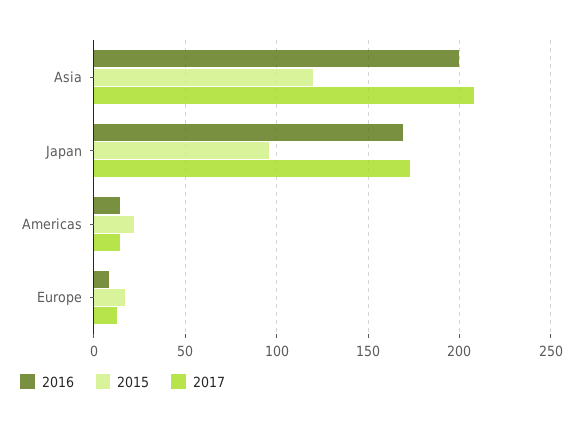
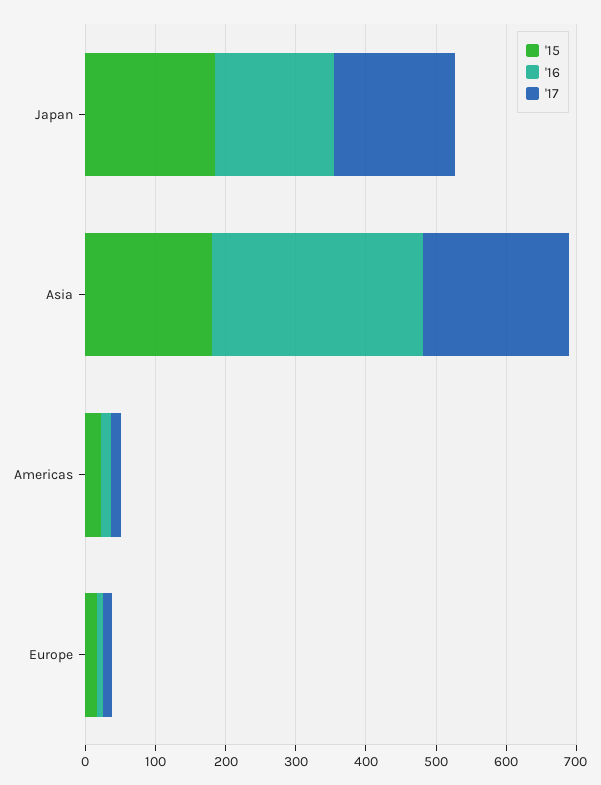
  {
    "2016": {
-     "Asia": 200,
+     "Asia": 300,
      "Japan": 170,
      "Americas": 15,
      "Europe": 10
    },
    "2015": {
-     "Asia": 120,
+     "Asia": 180,
-     "Japan": 95,
+     "Japan": 180,
      "Americas": 20,
      "Europe": 15
    },
    "2017": {
      "Asia": 210,
      "Japan": 175,
      "Americas": 15,
      "Europe": 15
    }
  }

